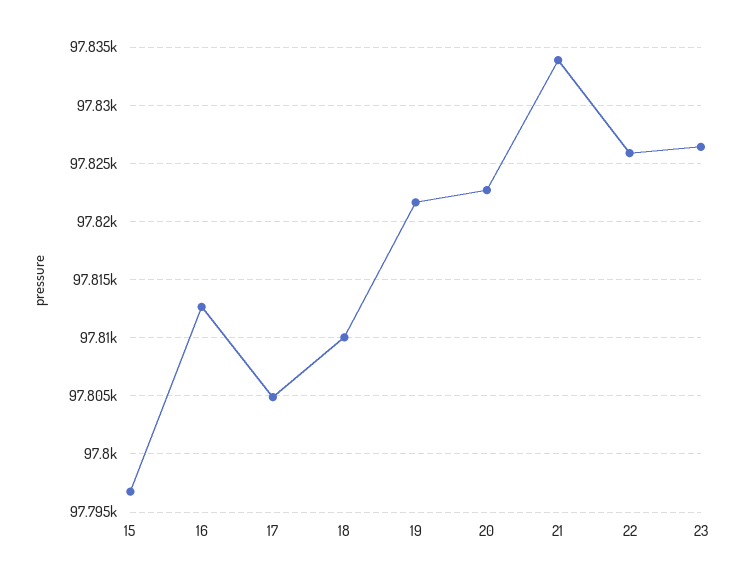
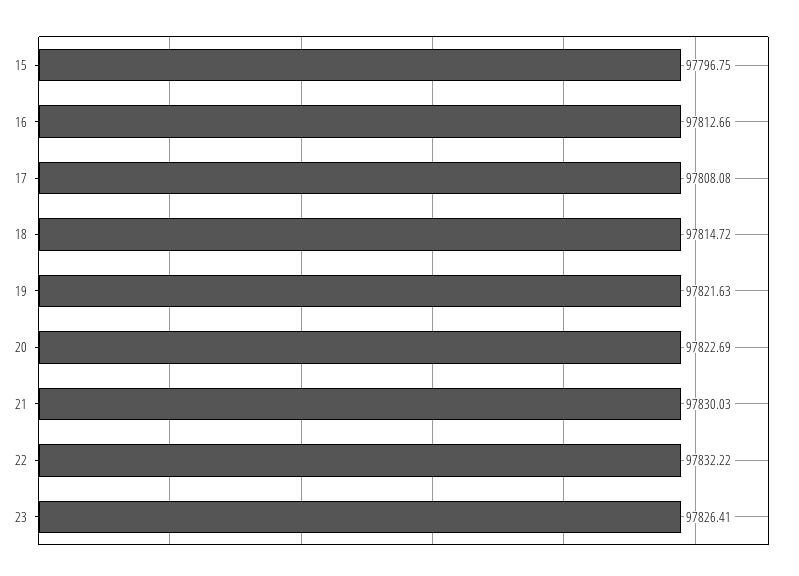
  {
    "15": 97796.75,
    "16": 97812.66,
-   "17": 97805,
+   "17": 97808.08,
-   "18": 97810,
+   "18": 97814.72,
    "19": 97821.63,
    "20": 97822.69,
-   "21": 97834,
+   "21": 97830.03,
-   "22": 97826,
+   "22": 97832.22,
    "23": 97826.41
  }

